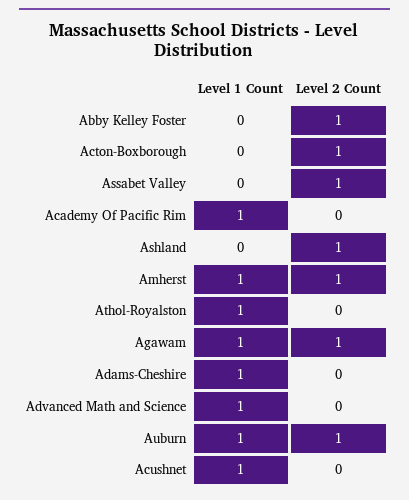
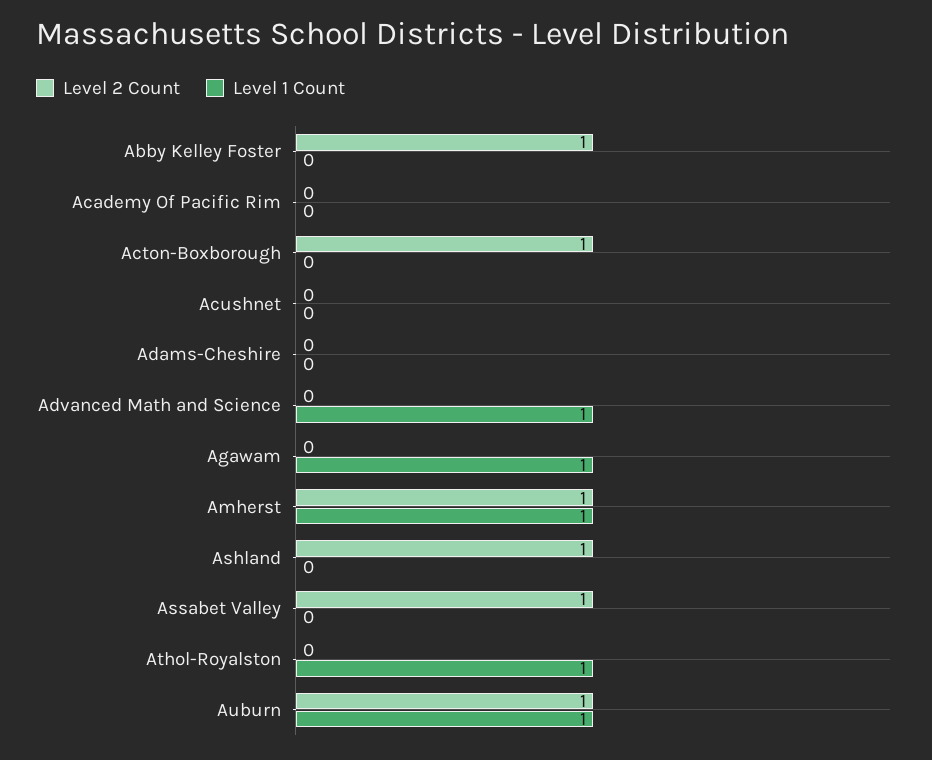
  {
    "Level 1 Count": {
      "Abby Kelley Foster": 0,
      "Acton-Boxborough": 0,
      "Assabet Valley": 0,
-     "Academy Of Pacific Rim": 1,
+     "Academy Of Pacific Rim": 0,
      "Ashland": 0,
      "Amherst": 1,
      "Athol-Royalston": 1,
      "Agawam": 1,
-     "Adams-Cheshire": 1,
+     "Adams-Cheshire": 0,
      "Advanced Math and Science": 1,
      "Auburn": 1,
-     "Acushnet": 1
+     "Acushnet": 0
    },
    "Level 2 Count": {
      "Abby Kelley Foster": 1,
      "Acton-Boxborough": 1,
      "Assabet Valley": 1,
      "Academy Of Pacific Rim": 0,
      "Ashland": 1,
      "Amherst": 1,
      "Athol-Royalston": 0,
-     "Agawam": 1,
+     "Agawam": 0,
      "Adams-Cheshire": 0,
      "Advanced Math and Science": 0,
      "Auburn": 1,
      "Acushnet": 0
    }
  }

